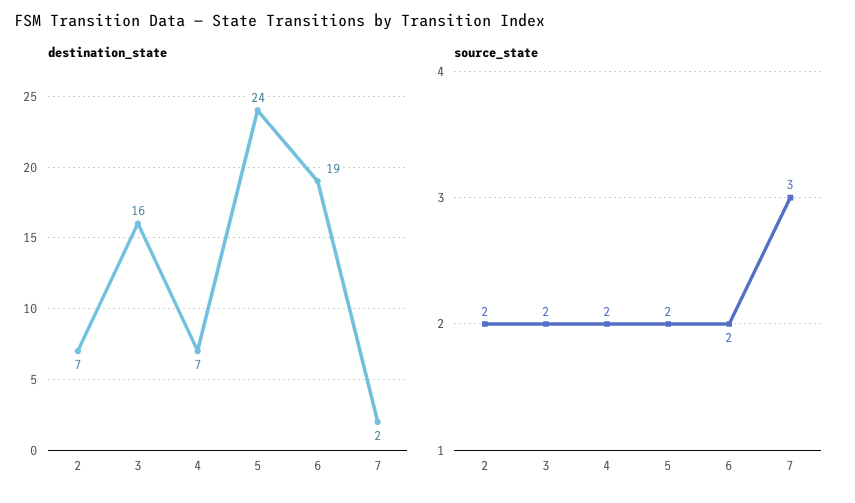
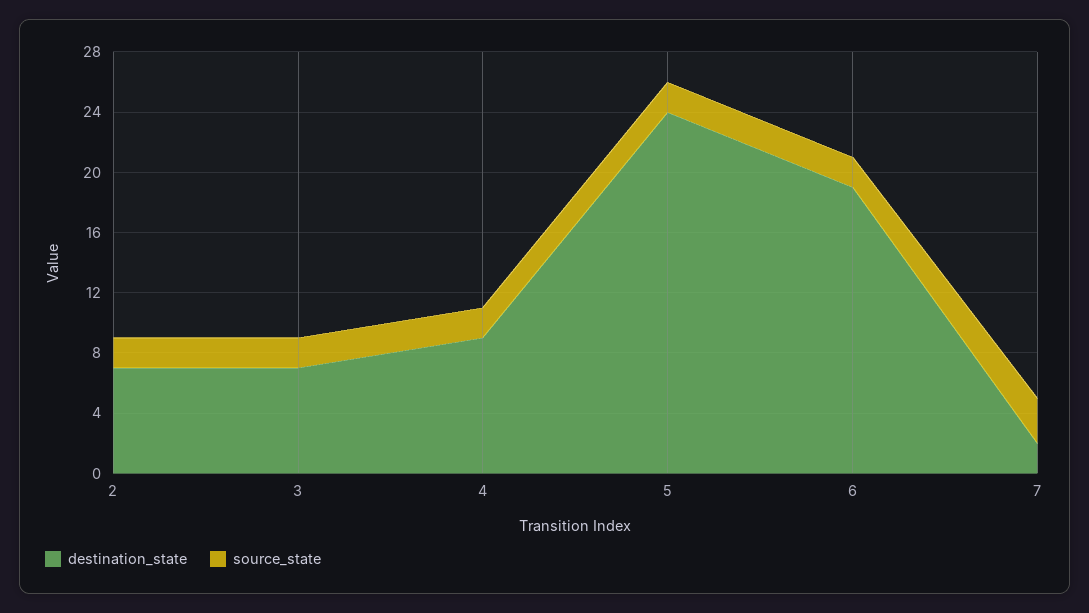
  {
    "destination_state": {
      "2": 7,
-     "3": 16,
+     "3": 7,
-     "4": 7,
+     "4": 9,
      "5": 24,
      "6": 19,
      "7": 2
    },
    "source_state": {
      "2": 2,
      "3": 2,
      "4": 2,
      "5": 2,
      "6": 2,
      "7": 3
    }
  }

